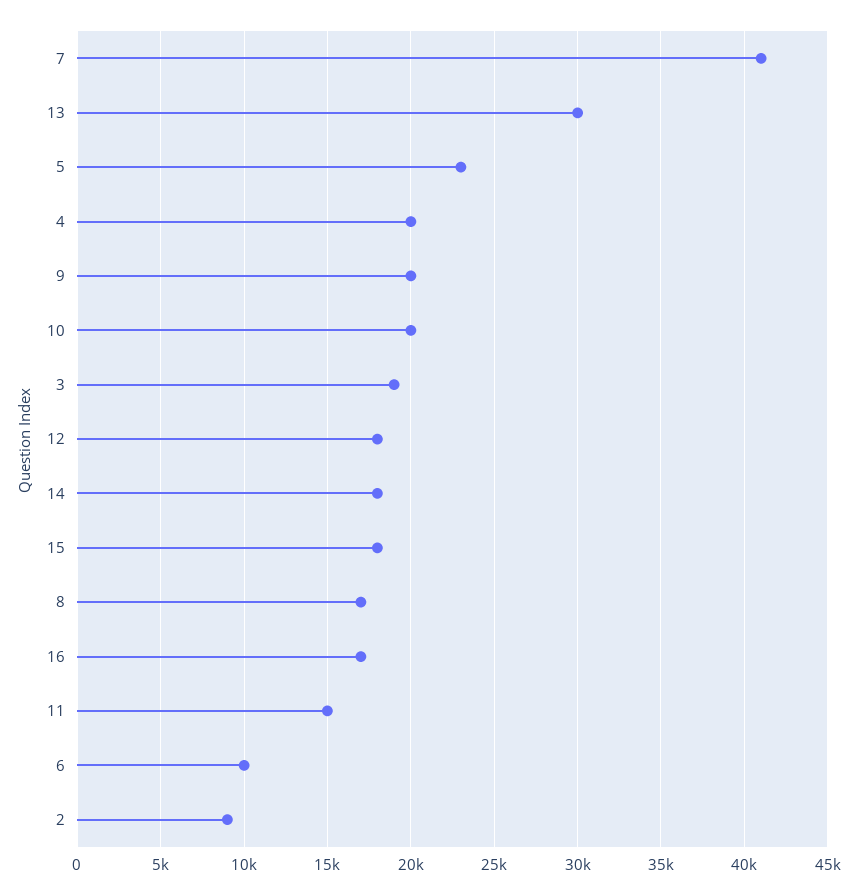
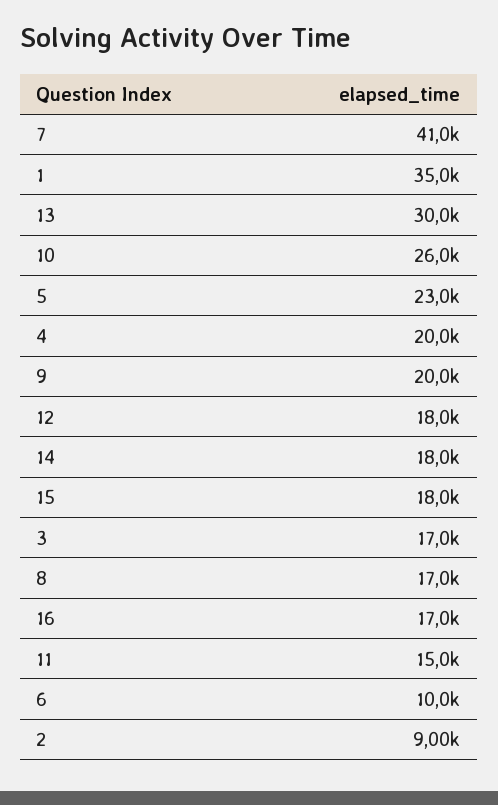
  {
    "7": 41000,
    "13": 30000,
    "5": 23000,
    "4": 20000,
    "9": 20000,
-   "10": 20000,
+   "10": 26000,
-   "3": 19000,
+   "3": 17000,
    "12": 18000,
    "14": 18000,
    "15": 18000,
    "8": 17000,
    "16": 17000,
    "11": 15000,
    "6": 10000,
-   "2": 9000
+   "2": 9000,
+   "1": 35000
  }

